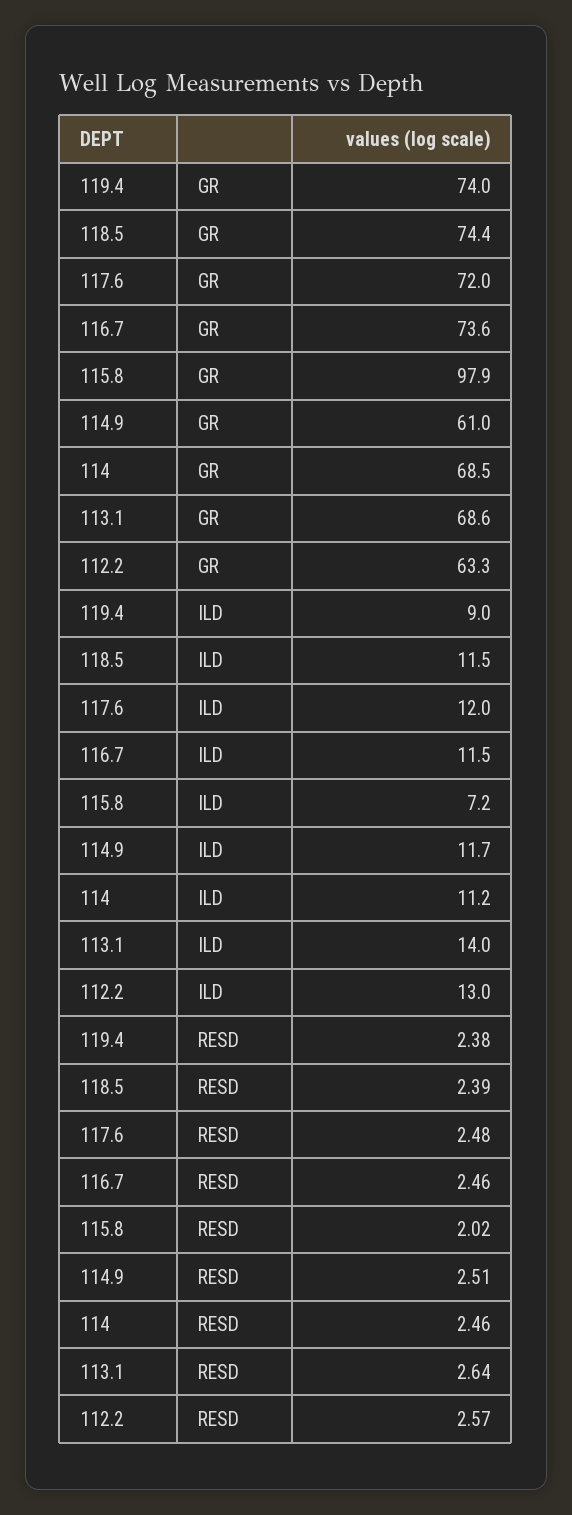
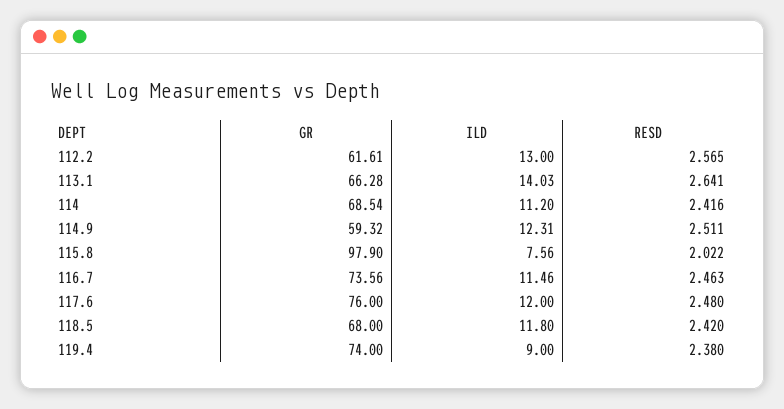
  {
    "119.4": {
      "GR": 74,
      "ILD": 9,
      "RESD": 2.38
    },
    "118.5": {
-     "GR": 74.4,
+     "GR": 68,
-     "ILD": 11.5,
+     "ILD": 11.8,
-     "RESD": 2.39
+     "RESD": 2.42
    },
    "117.6": {
-     "GR": 72,
+     "GR": 76,
      "ILD": 12,
      "RESD": 2.48
    },
    "116.7": {
      "GR": 73.56,
      "ILD": 11.46,
      "RESD": 2.463
    },
    "115.8": {
      "GR": 97.9,
-     "ILD": 7.2,
+     "ILD": 7.56,
      "RESD": 2.022
    },
    "114.9": {
-     "GR": 61,
+     "GR": 59.32,
-     "ILD": 11.7,
+     "ILD": 12.31,
      "RESD": 2.511
    },
    "114": {
      "GR": 68.54,
      "ILD": 11.2,
-     "RESD": 2.46
+     "RESD": 2.416
    },
    "113.1": {
-     "GR": 68.6,
+     "GR": 66.28,
      "ILD": 14.03,
      "RESD": 2.641
    },
    "112.2": {
-     "GR": 63.3,
+     "GR": 61.61,
      "ILD": 13,
      "RESD": 2.565
    }
  }

